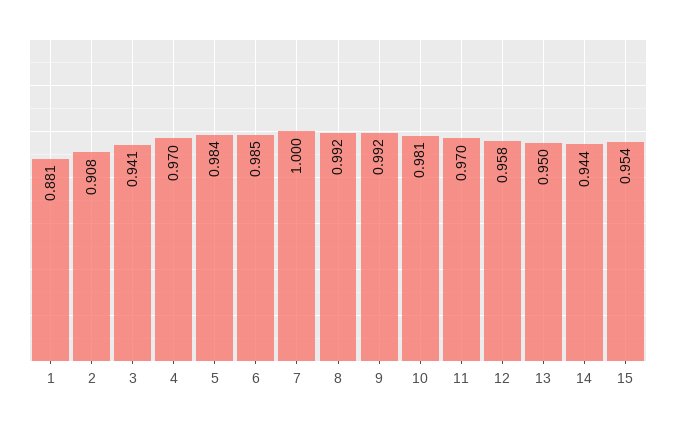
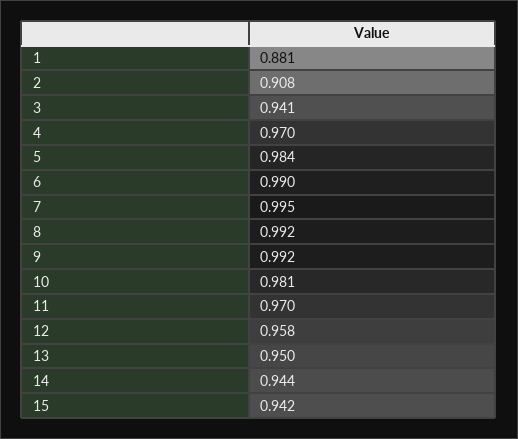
  {
    "1": 0.881,
    "2": 0.908,
    "3": 0.941,
    "4": 0.97,
    "5": 0.984,
-   "6": 0.985,
+   "6": 0.99,
-   "7": 1,
+   "7": 0.995,
    "8": 0.992,
    "9": 0.992,
    "10": 0.981,
    "11": 0.97,
    "12": 0.958,
    "13": 0.95,
    "14": 0.944,
-   "15": 0.954
+   "15": 0.942
  }

